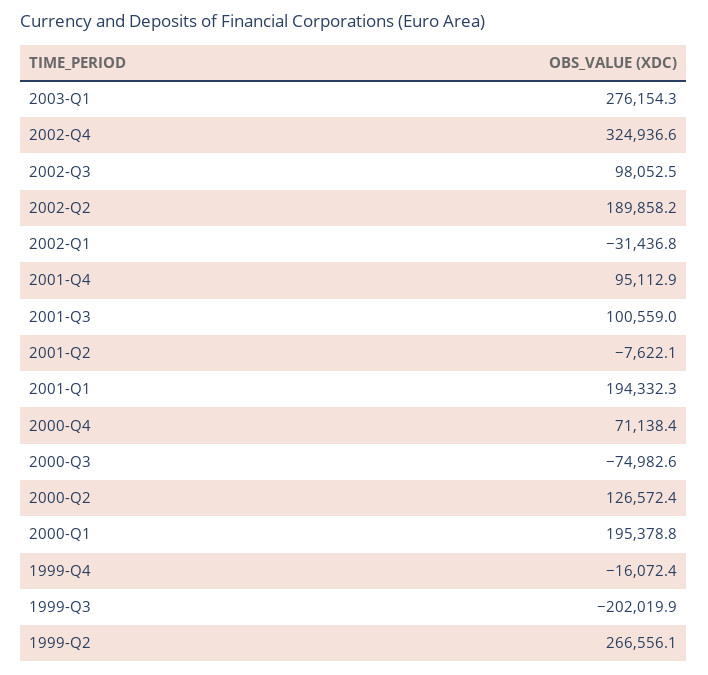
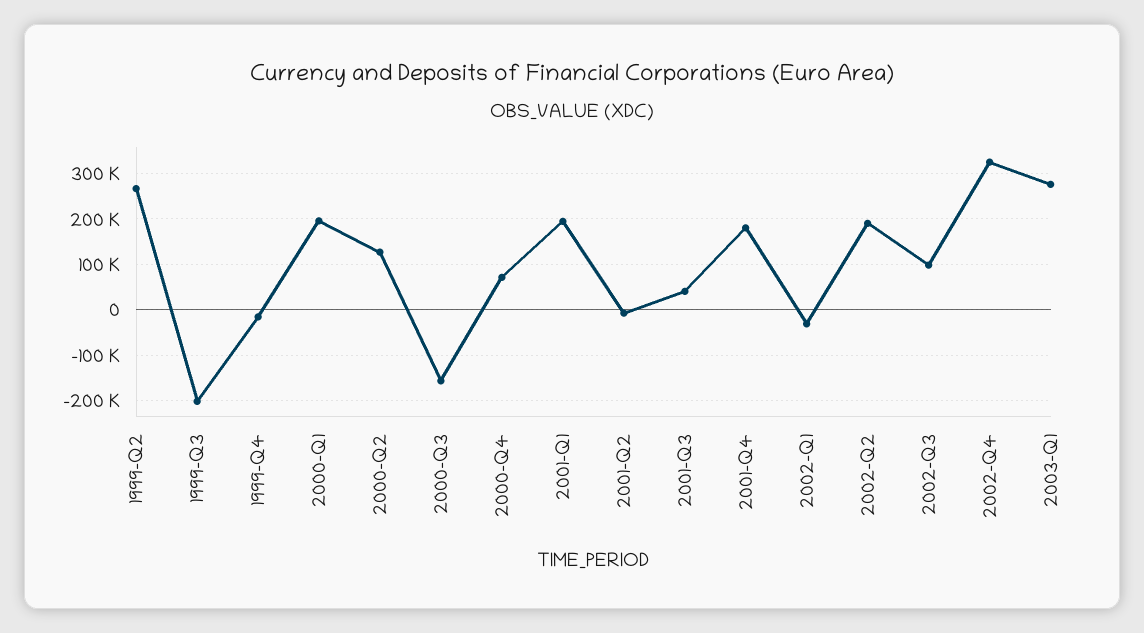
  {
    "2003-Q1": 276154.3,
    "2002-Q4": 324936.6,
    "2002-Q3": 98052.5,
    "2002-Q2": 189858.2,
    "2002-Q1": -31436.8,
-   "2001-Q4": 95112.9,
+   "2001-Q4": 180000,
-   "2001-Q3": 100559,
+   "2001-Q3": 40000,
    "2001-Q2": -7622.1,
    "2001-Q1": 194332.3,
    "2000-Q4": 71138.4,
-   "2000-Q3": -74982.6,
+   "2000-Q3": -160000,
    "2000-Q2": 126572.4,
    "2000-Q1": 195378.8,
    "1999-Q4": -16072.4,
    "1999-Q3": -202019.9,
    "1999-Q2": 266556.1
  }

